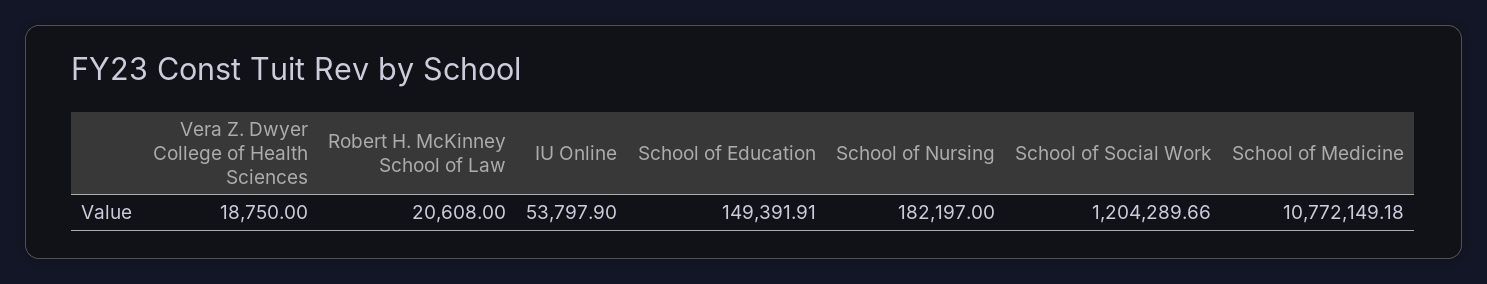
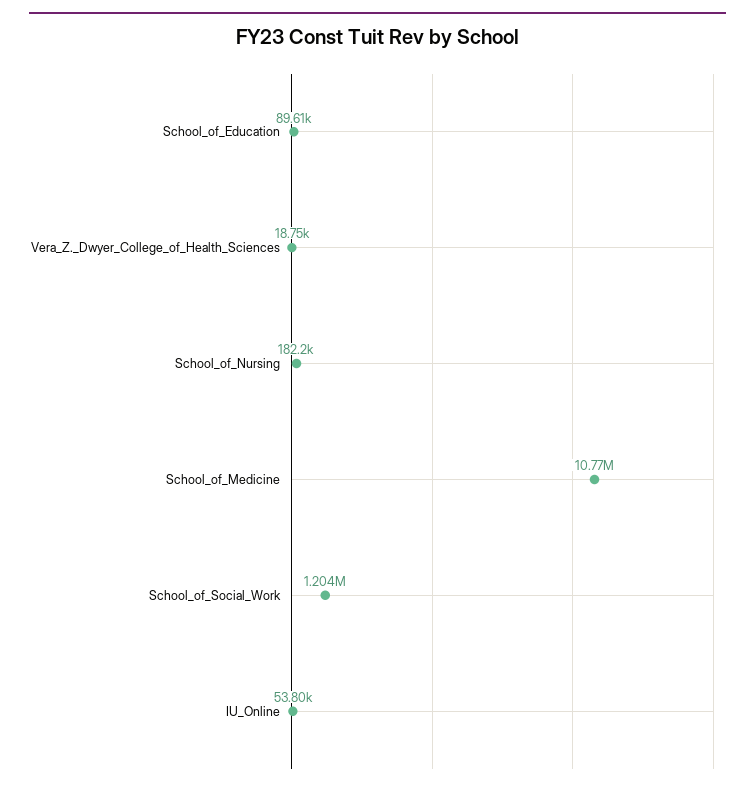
  {
    "Vera Z. Dwyer College of Health Sciences": 18750,
-   "Robert H. McKinney School of Law": 20608,
    "IU Online": 53797.9,
-   "School of Education": 149391.91,
+   "School of Education": 89610,
    "School of Nursing": 182197,
    "School of Social Work": 1204289.66,
    "School of Medicine": 10772149.18
  }

